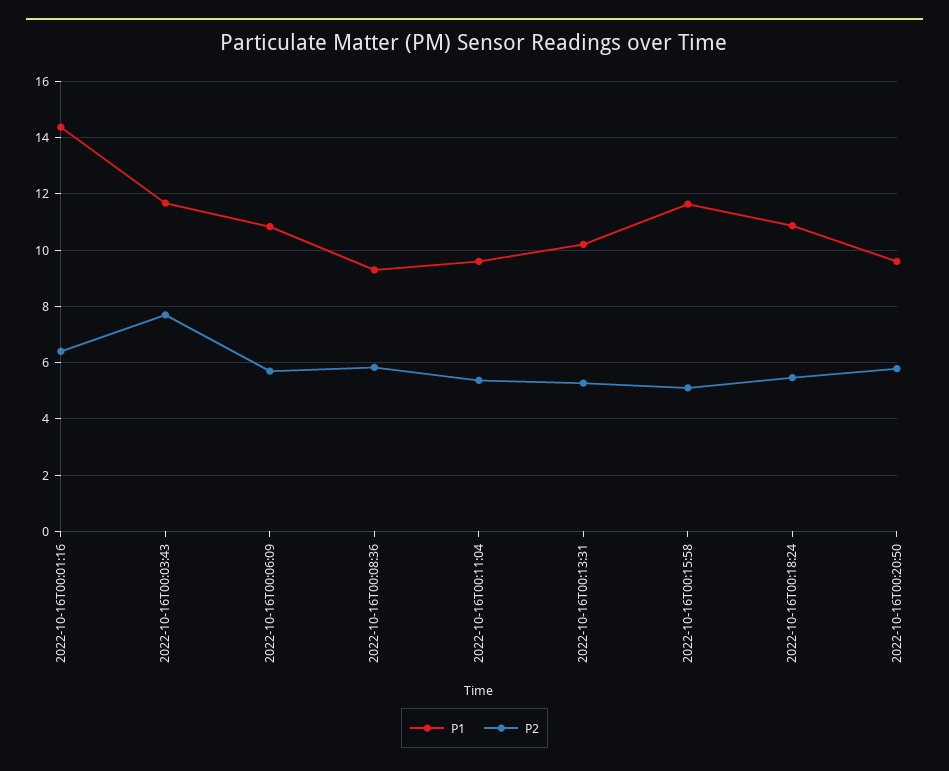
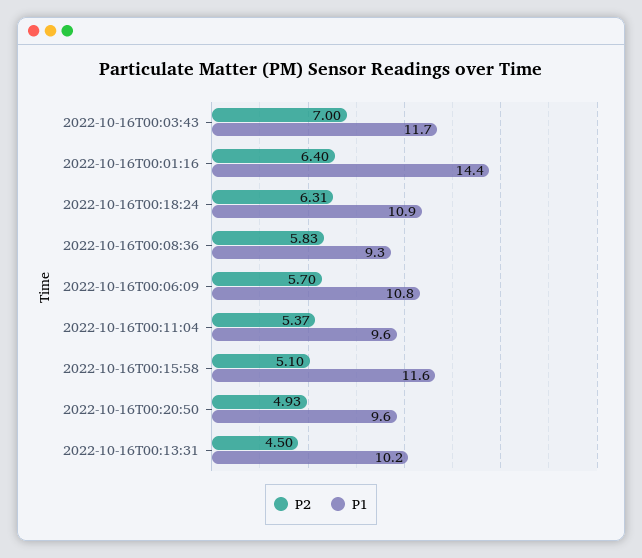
  {
    "P1": {
      "2022-10-16T00:01:16": 14.4,
      "2022-10-16T00:03:43": 11.7,
      "2022-10-16T00:06:09": 10.8,
      "2022-10-16T00:08:36": 9.3,
      "2022-10-16T00:11:04": 9.6,
      "2022-10-16T00:13:31": 10.2,
      "2022-10-16T00:15:58": 11.6,
      "2022-10-16T00:18:24": 10.9,
      "2022-10-16T00:20:50": 9.6
    },
    "P2": {
      "2022-10-16T00:01:16": 6.4,
-     "2022-10-16T00:03:43": 7.75,
+     "2022-10-16T00:03:43": 7,
      "2022-10-16T00:06:09": 5.7,
      "2022-10-16T00:08:36": 5.83,
      "2022-10-16T00:11:04": 5.37,
-     "2022-10-16T00:13:31": 5.25,
+     "2022-10-16T00:13:31": 4.5,
      "2022-10-16T00:15:58": 5.1,
-     "2022-10-16T00:18:24": 5.5,
+     "2022-10-16T00:18:24": 6.31,
-     "2022-10-16T00:20:50": 5.75
+     "2022-10-16T00:20:50": 4.93
    }
  }

